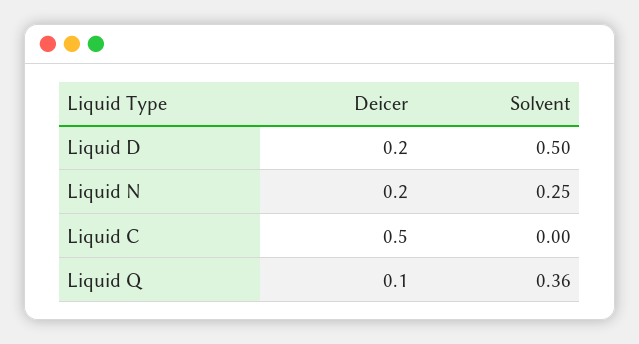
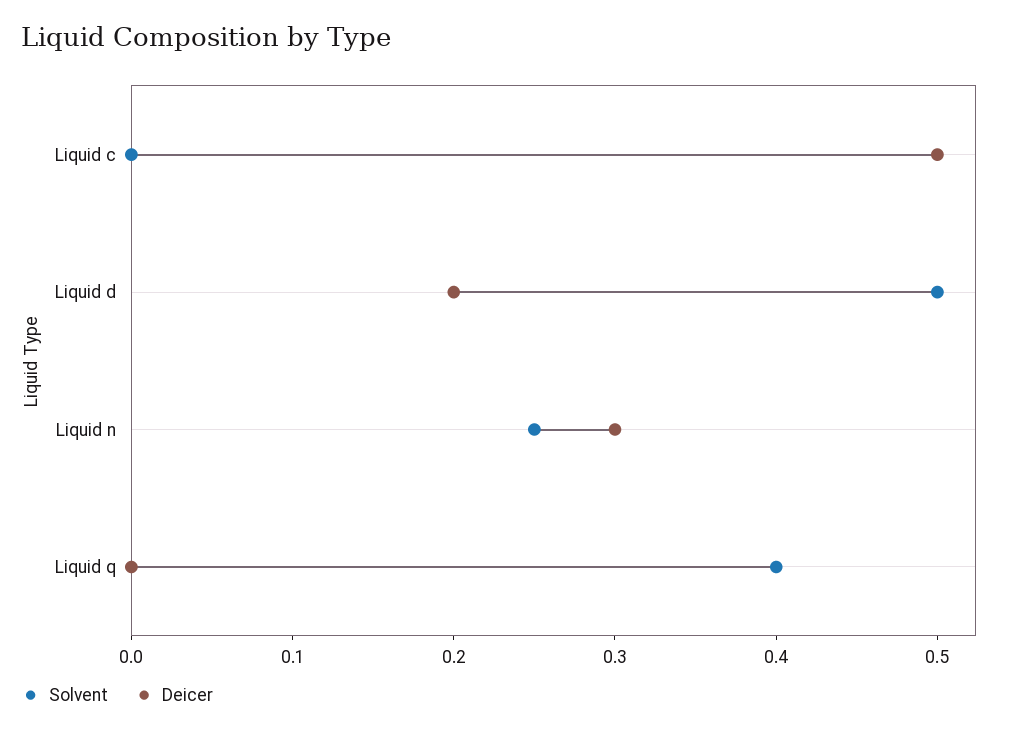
  {
    "Deicer": {
      "Liquid D": 0.2,
-     "Liquid N": 0.2,
+     "Liquid N": 0.3,
      "Liquid C": 0.5,
-     "Liquid Q": 0.1
+     "Liquid Q": 0
    },
    "Solvent": {
      "Liquid D": 0.5,
      "Liquid N": 0.25,
      "Liquid C": 0,
-     "Liquid Q": 0.36
+     "Liquid Q": 0.4
    }
  }

